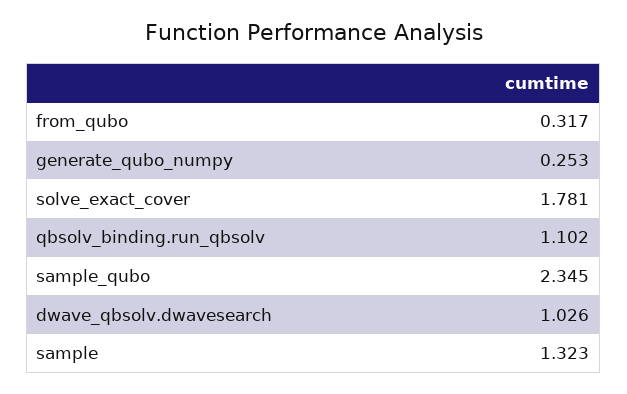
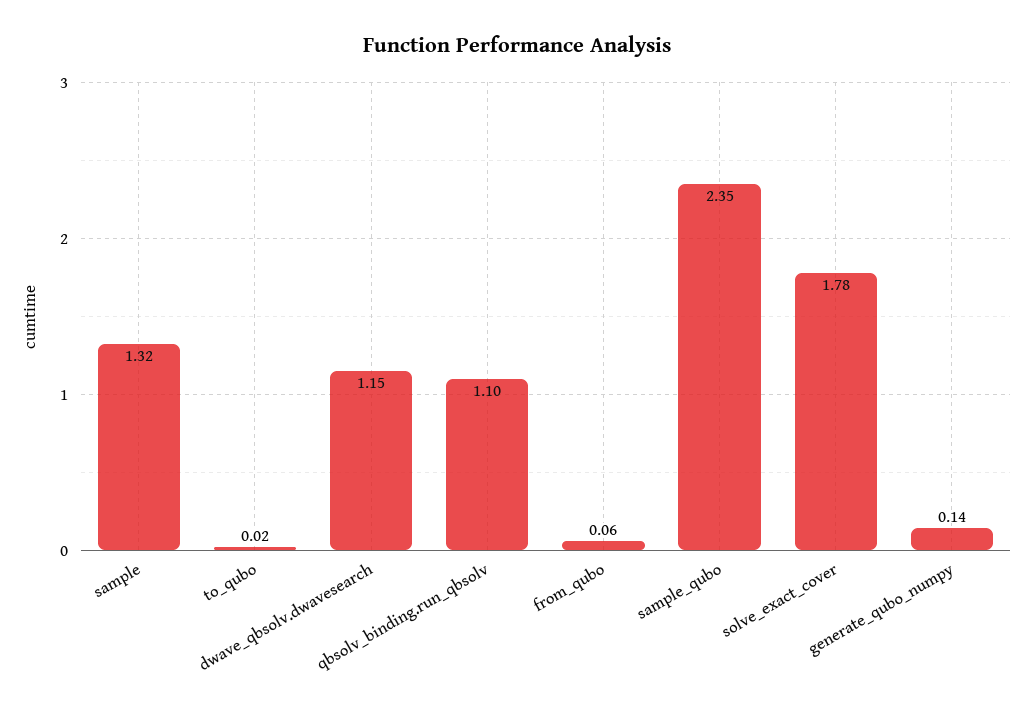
  {
-   "from_qubo": 0.317,
+   "from_qubo": 0.06,
-   "generate_qubo_numpy": 0.253,
+   "generate_qubo_numpy": 0.14,
    "solve_exact_cover": 1.781,
    "qbsolv_binding.run_qbsolv": 1.102,
    "sample_qubo": 2.345,
-   "dwave_qbsolv.dwavesearch": 1.026,
+   "dwave_qbsolv.dwavesearch": 1.15,
-   "sample": 1.323
+   "sample": 1.323,
+   "to_qubo": 0.02
  }

